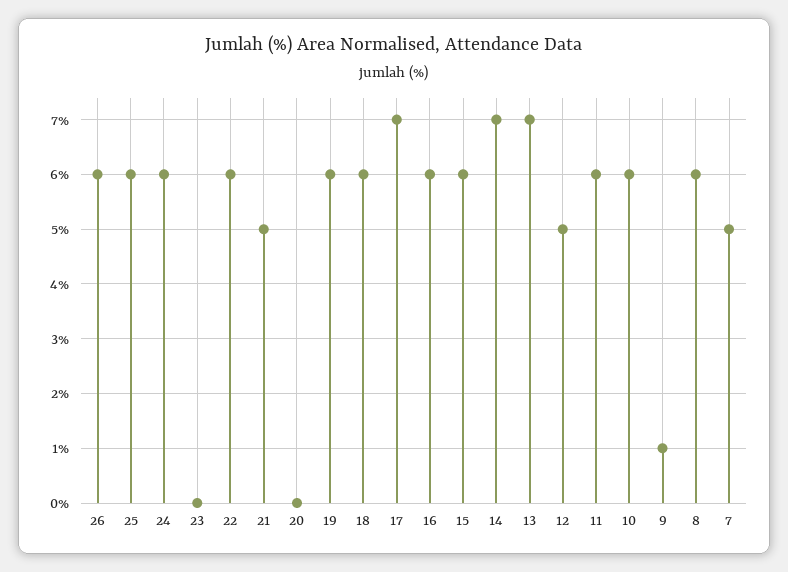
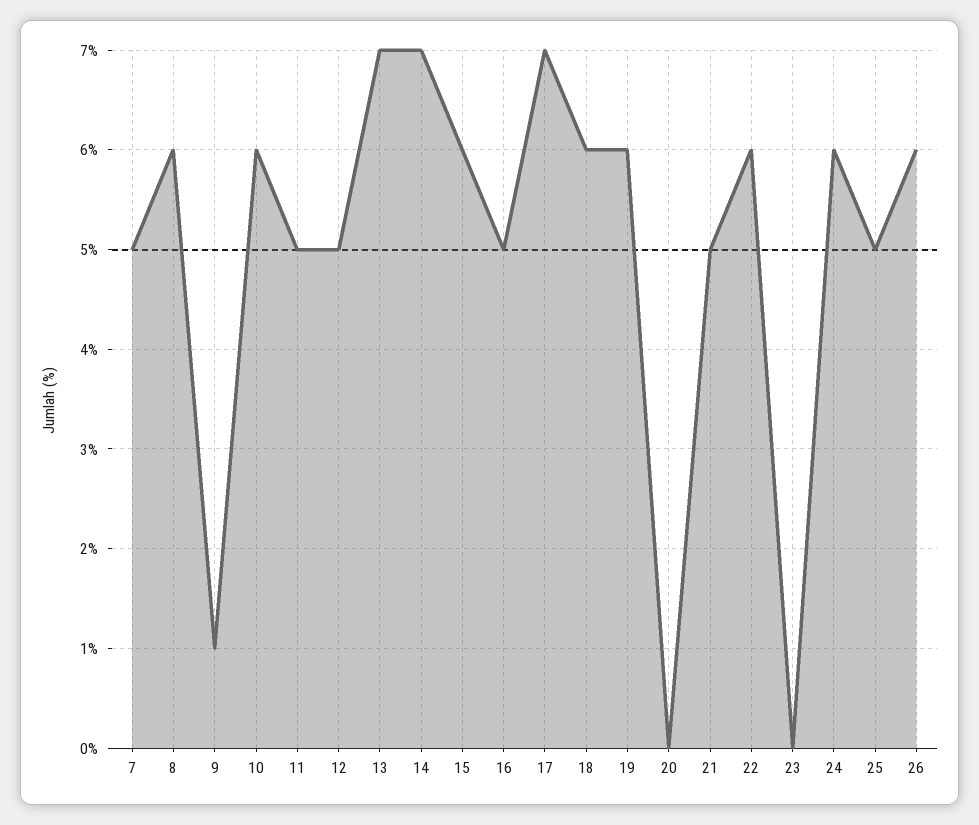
  {
    "26": 6,
-   "25": 6,
+   "25": 5,
    "24": 6,
    "23": 0,
    "22": 6,
    "21": 5,
    "20": 0,
    "19": 6,
    "18": 6,
    "17": 7,
-   "16": 6,
+   "16": 5,
    "15": 6,
    "14": 7,
    "13": 7,
    "12": 5,
-   "11": 6,
+   "11": 5,
    "10": 6,
    "9": 1,
    "8": 6,
    "7": 5
  }

